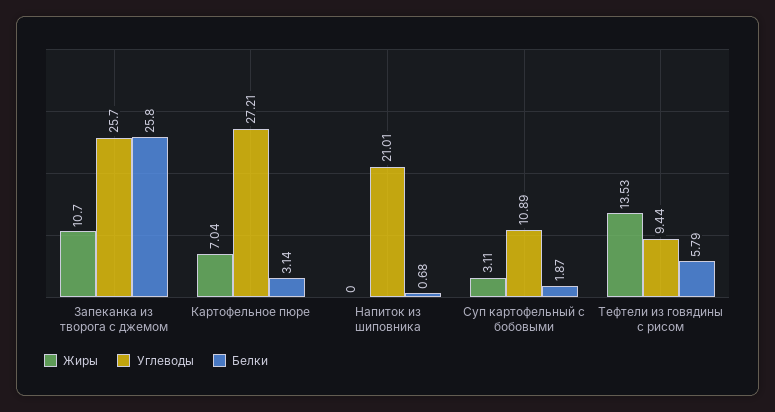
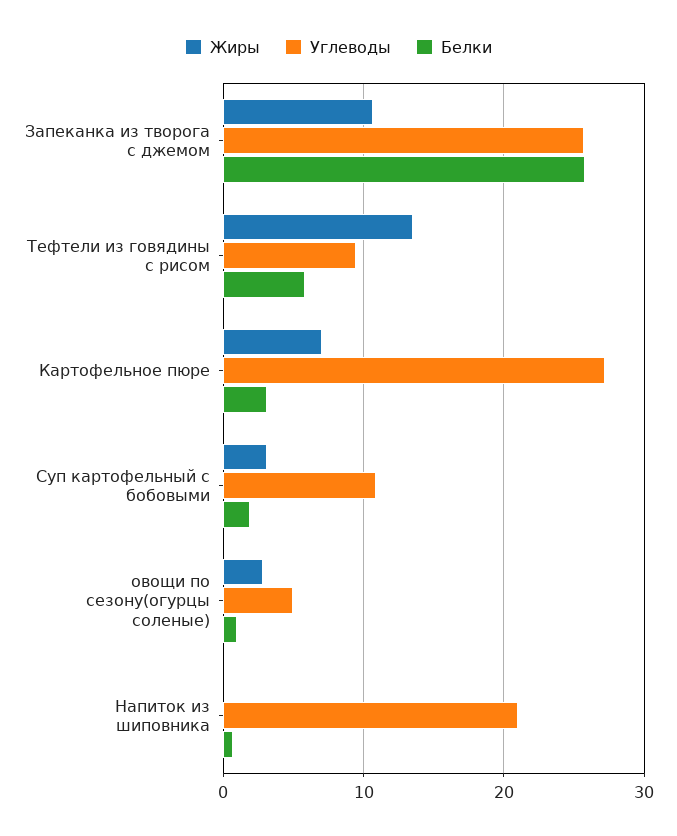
  {
    "Жиры": {
      "Запеканка из творога с джемом": 10.7,
      "Картофельное пюре": 7.04,
      "Напиток из шиповника": 0,
      "Суп картофельный с бобовыми": 3.11,
-     "Тефтели из говядины с рисом": 13.53
+     "Тефтели из говядины с рисом": 13.53,
+     "овощи по сезону(огурцы соленые)": 3
    },
    "Углеводы": {
      "Запеканка из творога с джемом": 25.7,
      "Картофельное пюре": 27.21,
      "Напиток из шиповника": 21.01,
      "Суп картофельный с бобовыми": 10.89,
-     "Тефтели из говядины с рисом": 9.44
+     "Тефтели из говядины с рисом": 9.44,
+     "овощи по сезону(огурцы соленые)": 5
    },
    "Белки": {
      "Запеканка из творога с джемом": 25.8,
      "Картофельное пюре": 3.14,
      "Напиток из шиповника": 0.68,
      "Суп картофельный с бобовыми": 1.87,
-     "Тефтели из говядины с рисом": 5.79
+     "Тефтели из говядины с рисом": 5.79,
+     "овощи по сезону(огурцы соленые)": 1
    }
  }

